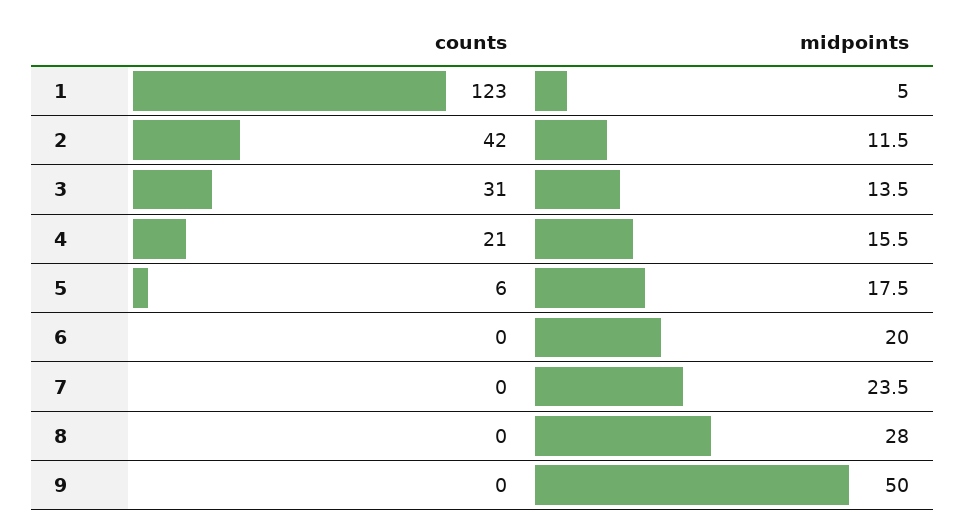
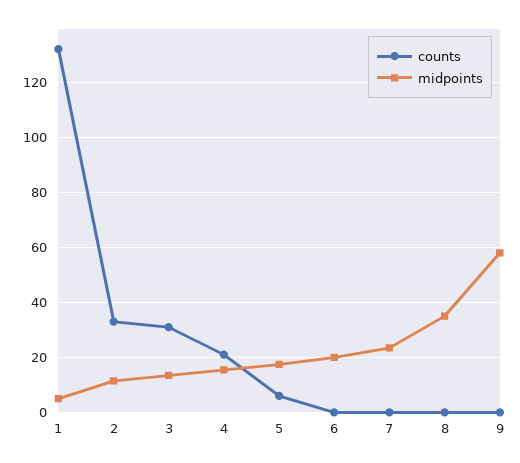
  {
    "counts": {
-     "1": 123,
+     "1": 132.5,
-     "2": 42,
+     "2": 32.5,
      "3": 31,
      "4": 21,
      "5": 6,
      "6": 0,
      "7": 0,
      "8": 0,
      "9": 0
    },
    "midpoints": {
      "1": 5,
      "2": 11.5,
      "3": 13.5,
      "4": 15.5,
      "5": 17.5,
      "6": 20,
      "7": 23.5,
-     "8": 28,
+     "8": 35,
-     "9": 50
+     "9": 57.5
    }
  }

